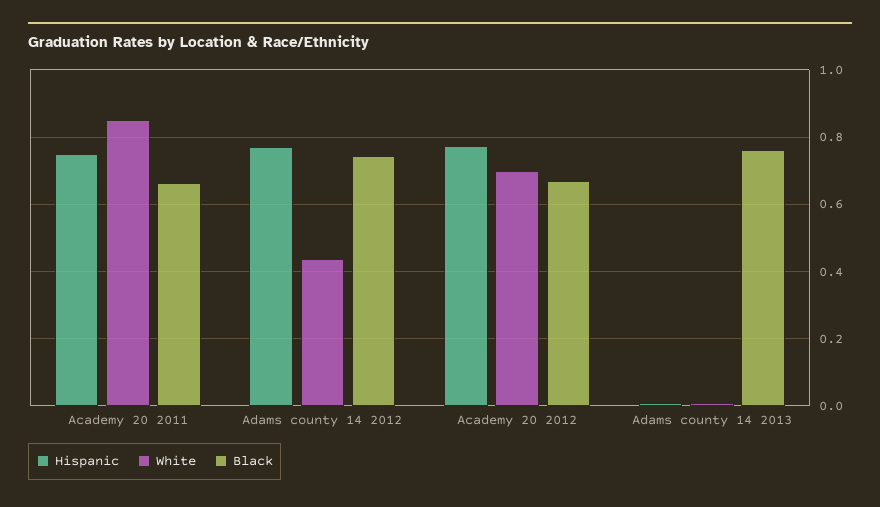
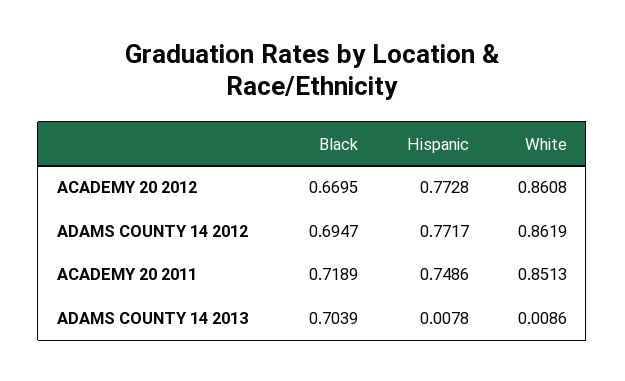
  {
    "Hispanic": {
      "Academy 20 2011": 0.7486,
      "Adams county 14 2012": 0.7717,
      "Academy 20 2012": 0.7728,
      "Adams county 14 2013": 0.0078
    },
    "White": {
      "Academy 20 2011": 0.8513,
-     "Adams county 14 2012": 0.44,
+     "Adams county 14 2012": 0.8619,
-     "Academy 20 2012": 0.7,
+     "Academy 20 2012": 0.8608,
      "Adams county 14 2013": 0.0086
    },
    "Black": {
-     "Academy 20 2011": 0.66,
+     "Academy 20 2011": 0.7189,
-     "Adams county 14 2012": 0.74,
+     "Adams county 14 2012": 0.6947,
      "Academy 20 2012": 0.6695,
-     "Adams county 14 2013": 0.76
+     "Adams county 14 2013": 0.7039
    }
  }

